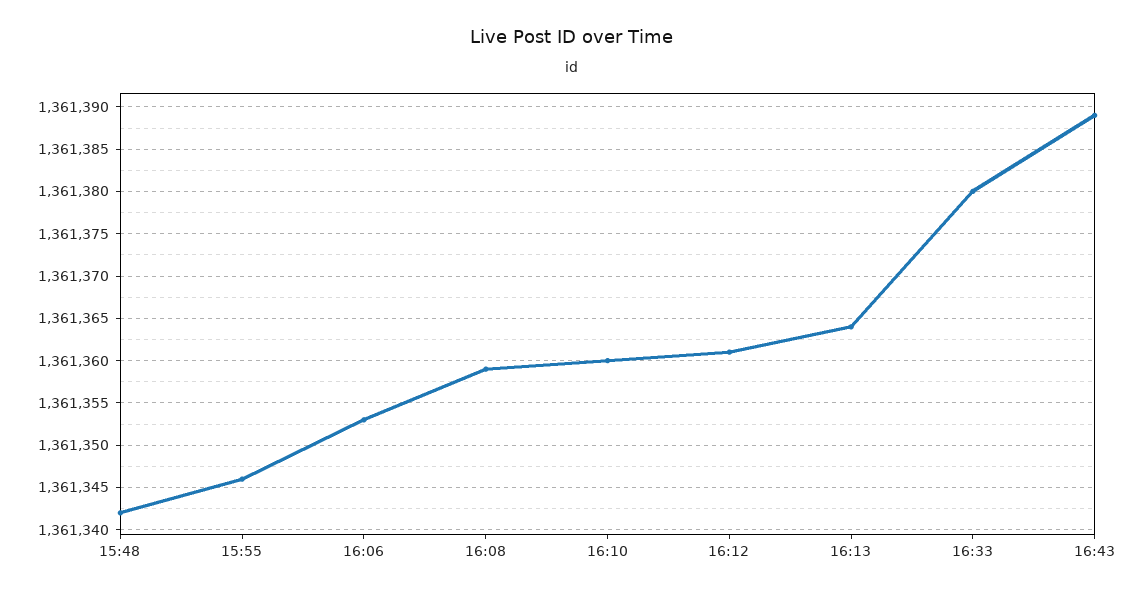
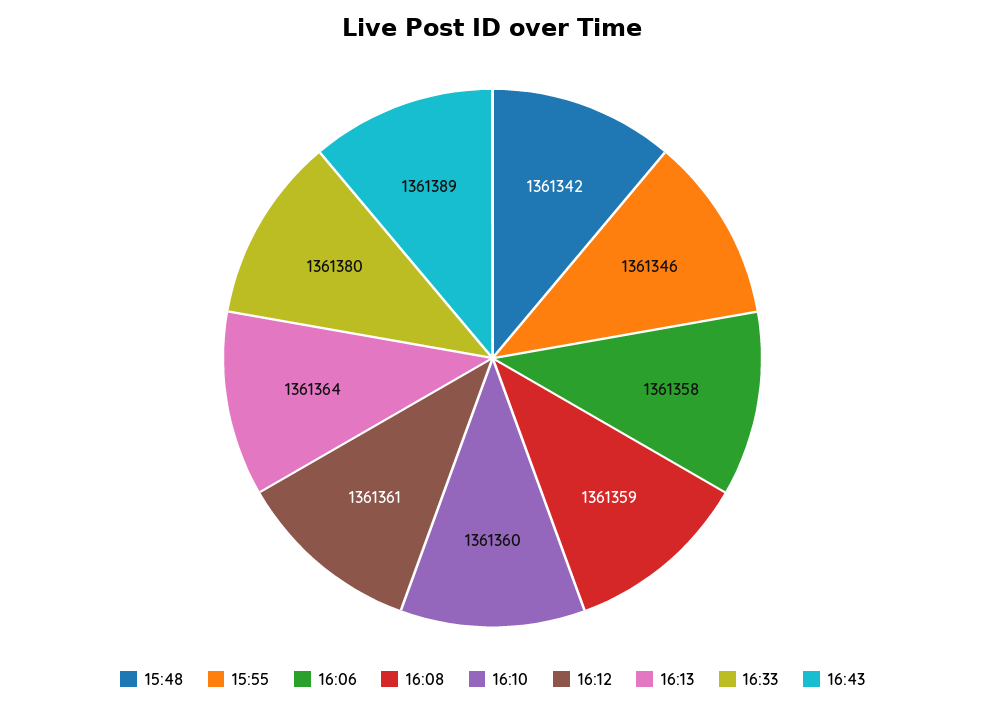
  {
    "15:48": 1361342,
    "15:55": 1361346,
-   "16:06": 1361353,
+   "16:06": 1361358,
    "16:08": 1361359,
    "16:10": 1361360,
    "16:12": 1361361,
    "16:13": 1361364,
    "16:33": 1361380,
    "16:43": 1361389
  }

